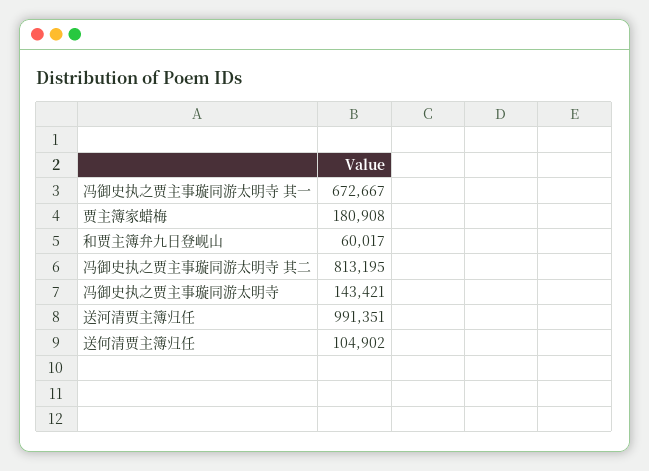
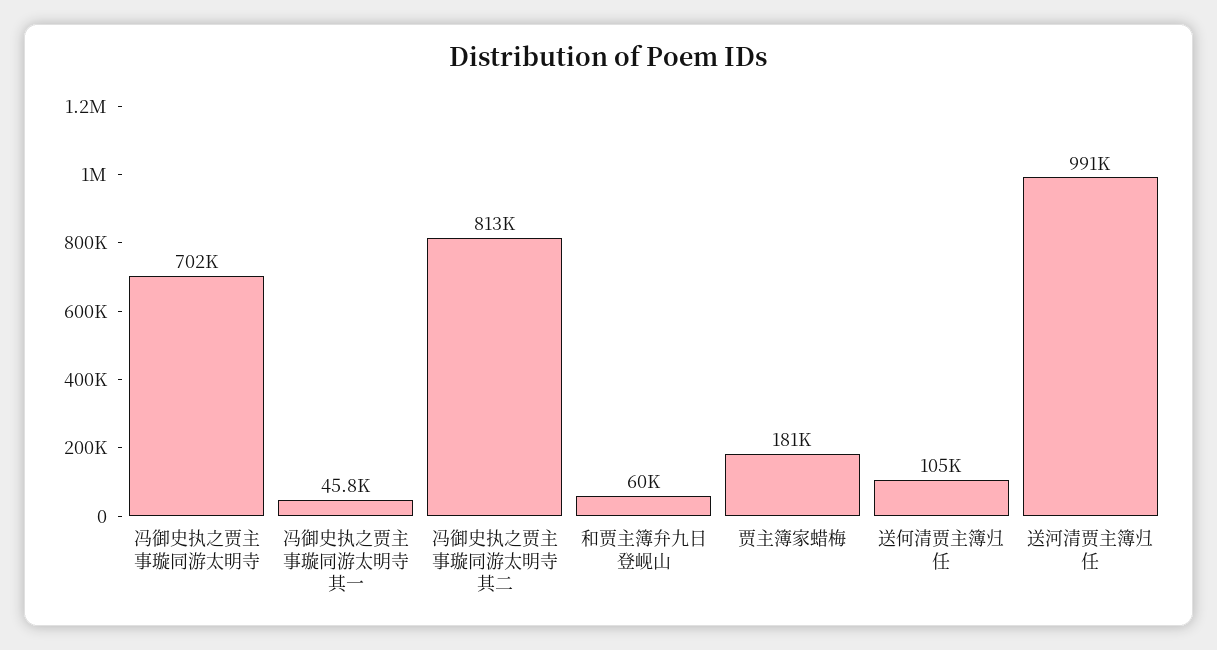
  {
-   "冯御史执之贾主事璇同游太明寺 其一": 672667,
+   "冯御史执之贾主事璇同游太明寺 其一": 45800,
    "贾主簿家蜡梅": 180908,
    "和贾主簿弁九日登岘山": 60017,
    "冯御史执之贾主事璇同游太明寺 其二": 813195,
-   "冯御史执之贾主事璇同游太明寺": 143421,
+   "冯御史执之贾主事璇同游太明寺": 702000,
    "送河清贾主簿归任": 991351,
    "送何清贾主簿归任": 104902
  }

